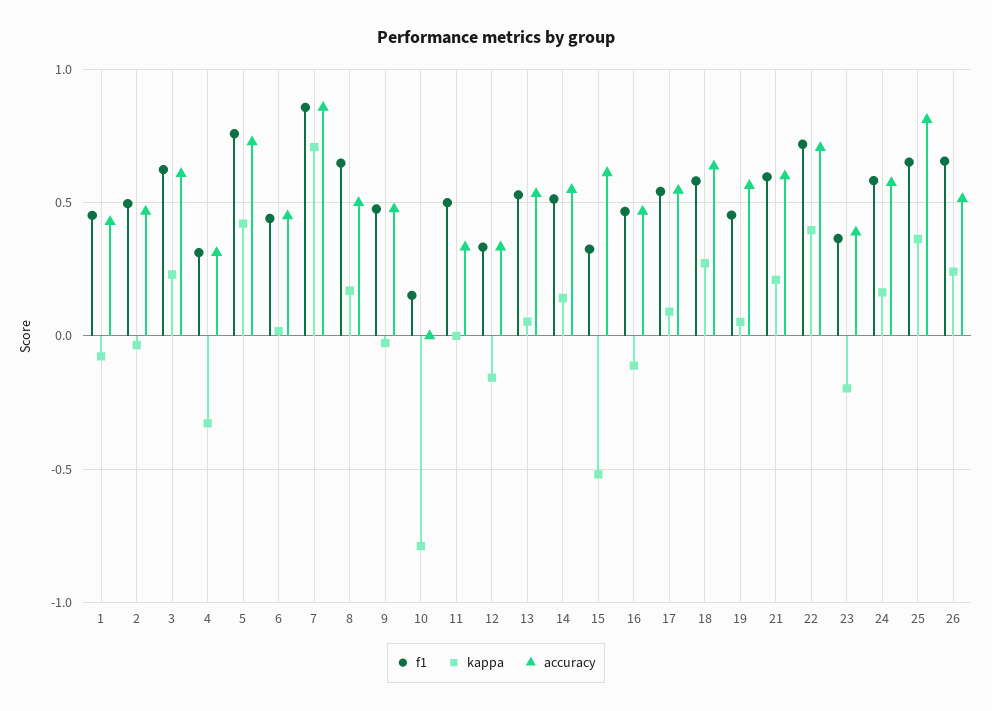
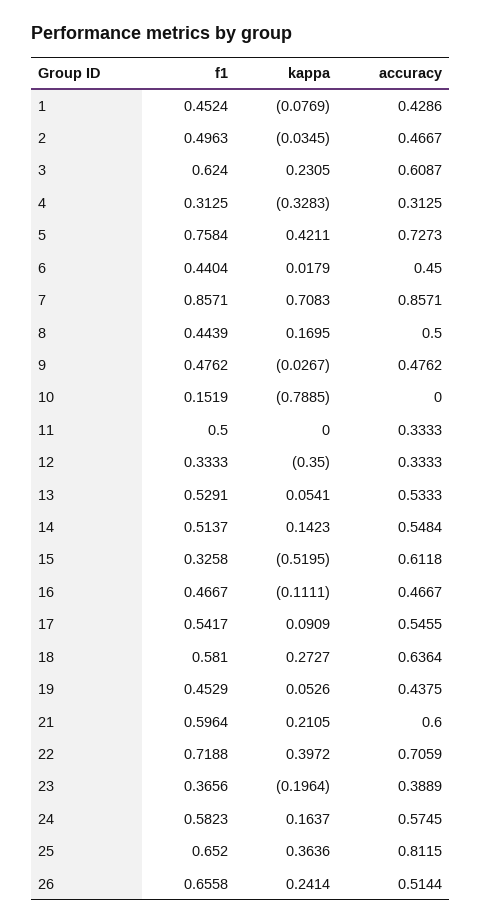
  {
    "f1": {
      "1": 0.4524,
      "2": 0.4963,
      "3": 0.624,
      "4": 0.3125,
      "5": 0.7584,
      "6": 0.4404,
      "7": 0.8571,
-     "8": 0.65,
+     "8": 0.4439,
      "9": 0.4762,
      "10": 0.1519,
      "11": 0.5,
      "12": 0.3333,
      "13": 0.5291,
      "14": 0.5137,
      "15": 0.3258,
      "16": 0.4667,
      "17": 0.5417,
      "18": 0.581,
      "19": 0.4529,
      "21": 0.5964,
      "22": 0.7188,
      "23": 0.3656,
      "24": 0.5823,
      "25": 0.652,
      "26": 0.6558
    },
    "kappa": {
      "1": -0.0769,
      "2": -0.0345,
      "3": 0.2305,
      "4": -0.3283,
      "5": 0.4211,
      "6": 0.0179,
      "7": 0.7083,
      "8": 0.1695,
      "9": -0.0267,
      "10": -0.7885,
      "11": 0,
-     "12": -0.15,
+     "12": -0.35,
      "13": 0.0541,
      "14": 0.1423,
      "15": -0.5195,
      "16": -0.1111,
      "17": 0.0909,
      "18": 0.2727,
      "19": 0.0526,
      "21": 0.2105,
      "22": 0.3972,
      "23": -0.1964,
      "24": 0.1637,
      "25": 0.3636,
      "26": 0.2414
    },
    "accuracy": {
      "1": 0.4286,
      "2": 0.4667,
      "3": 0.6087,
      "4": 0.3125,
      "5": 0.7273,
      "6": 0.45,
      "7": 0.8571,
      "8": 0.5,
      "9": 0.4762,
      "10": 0,
      "11": 0.3333,
      "12": 0.3333,
      "13": 0.5333,
      "14": 0.5484,
      "15": 0.6118,
      "16": 0.4667,
      "17": 0.5455,
      "18": 0.6364,
-     "19": 0.55,
+     "19": 0.4375,
      "21": 0.6,
      "22": 0.7059,
      "23": 0.3889,
      "24": 0.5745,
      "25": 0.8115,
      "26": 0.5144
    }
  }

